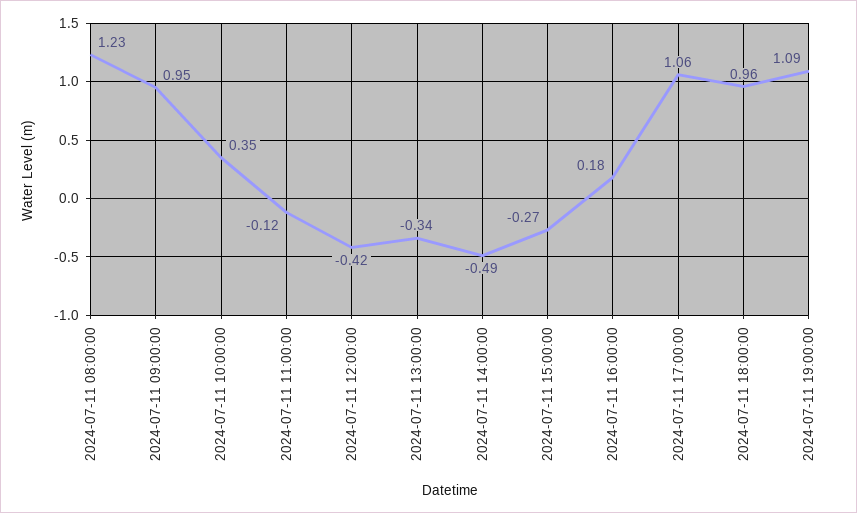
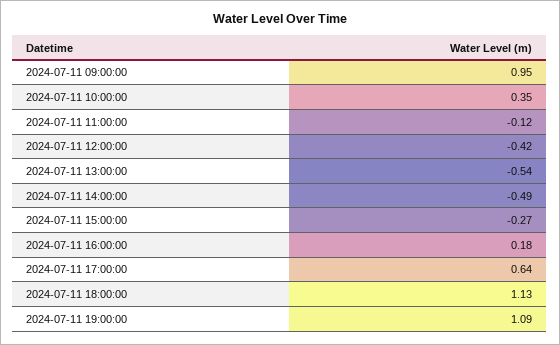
  {
-   "2024-07-11 08:00:00": 1.23,
    "2024-07-11 09:00:00": 0.95,
    "2024-07-11 10:00:00": 0.35,
    "2024-07-11 11:00:00": -0.12,
    "2024-07-11 12:00:00": -0.42,
-   "2024-07-11 13:00:00": -0.34,
+   "2024-07-11 13:00:00": -0.54,
    "2024-07-11 14:00:00": -0.49,
    "2024-07-11 15:00:00": -0.27,
    "2024-07-11 16:00:00": 0.18,
-   "2024-07-11 17:00:00": 1.06,
+   "2024-07-11 17:00:00": 0.64,
-   "2024-07-11 18:00:00": 0.96,
+   "2024-07-11 18:00:00": 1.13,
    "2024-07-11 19:00:00": 1.09
  }

